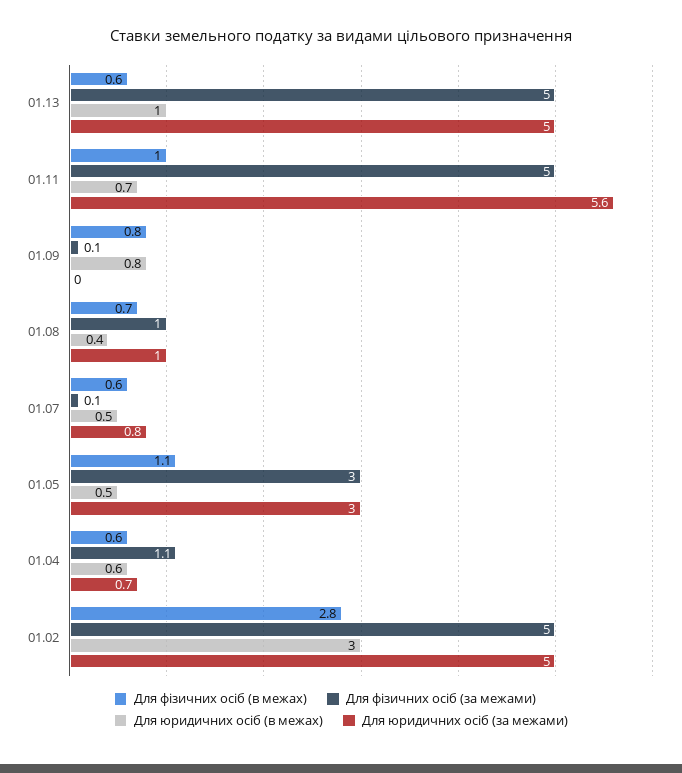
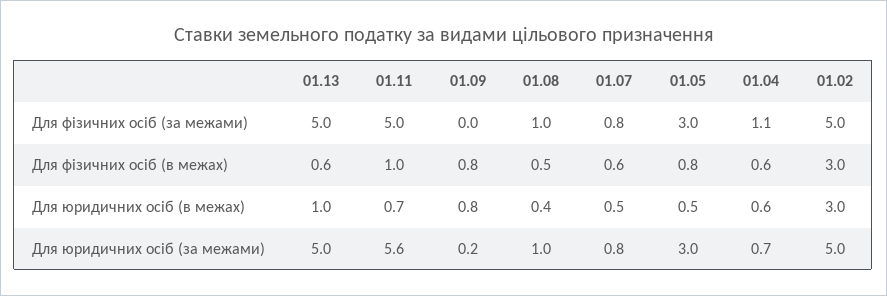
  {
    "Для фізичних осіб (в межах)": {
      "01.13": 0.6,
      "01.11": 1,
      "01.09": 0.8,
-     "01.08": 0.7,
+     "01.08": 0.5,
      "01.07": 0.6,
-     "01.05": 1.1,
+     "01.05": 0.8,
      "01.04": 0.6,
-     "01.02": 2.8
+     "01.02": 3
    },
    "Для фізичних осіб (за межами)": {
      "01.13": 5,
      "01.11": 5,
-     "01.09": 0.1,
+     "01.09": 0,
      "01.08": 1,
-     "01.07": 0.1,
+     "01.07": 0.8,
      "01.05": 3,
      "01.04": 1.1,
      "01.02": 5
    },
    "Для юридичних осіб (в межах)": {
      "01.13": 1,
      "01.11": 0.7,
      "01.09": 0.8,
      "01.08": 0.4,
      "01.07": 0.5,
      "01.05": 0.5,
      "01.04": 0.6,
      "01.02": 3
    },
    "Для юридичних осіб (за межами)": {
      "01.13": 5,
      "01.11": 5.6,
-     "01.09": 0,
+     "01.09": 0.2,
      "01.08": 1,
      "01.07": 0.8,
      "01.05": 3,
      "01.04": 0.7,
      "01.02": 5
    }
  }

